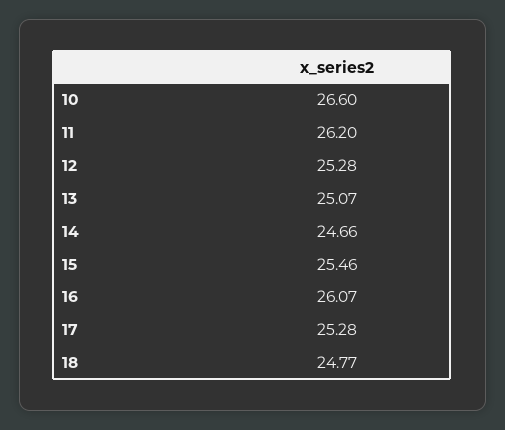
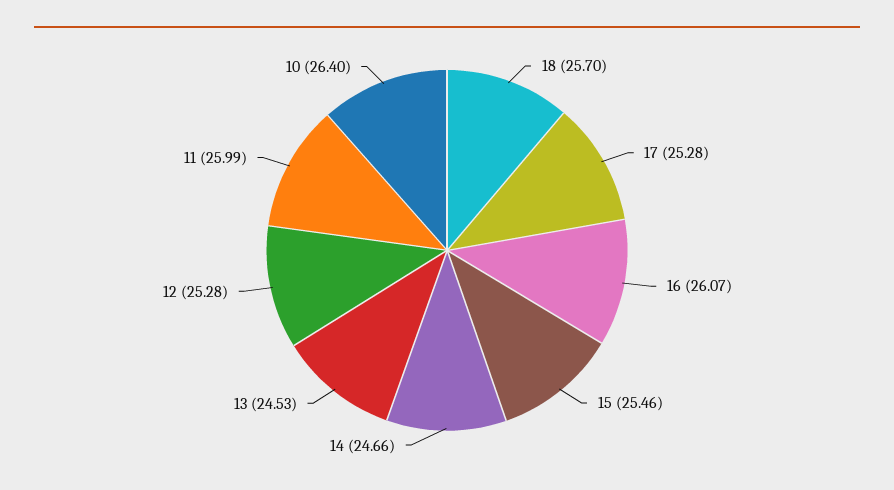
  {
-   "10": 26.6,
+   "10": 26.4,
-   "11": 26.2,
+   "11": 25.99,
    "12": 25.28,
-   "13": 25.07,
+   "13": 24.53,
    "14": 24.66,
    "15": 25.46,
    "16": 26.07,
    "17": 25.28,
-   "18": 24.77
+   "18": 25.7
  }

